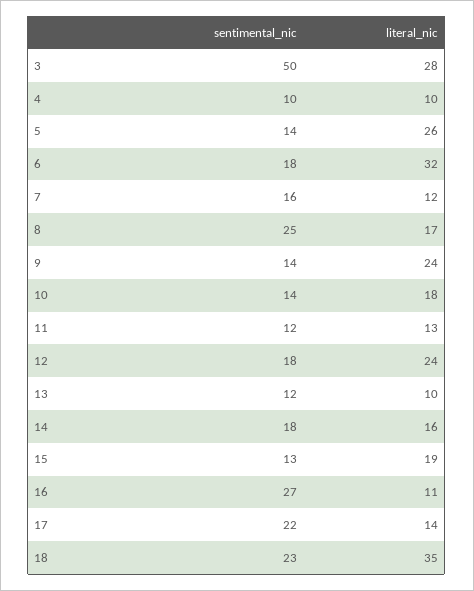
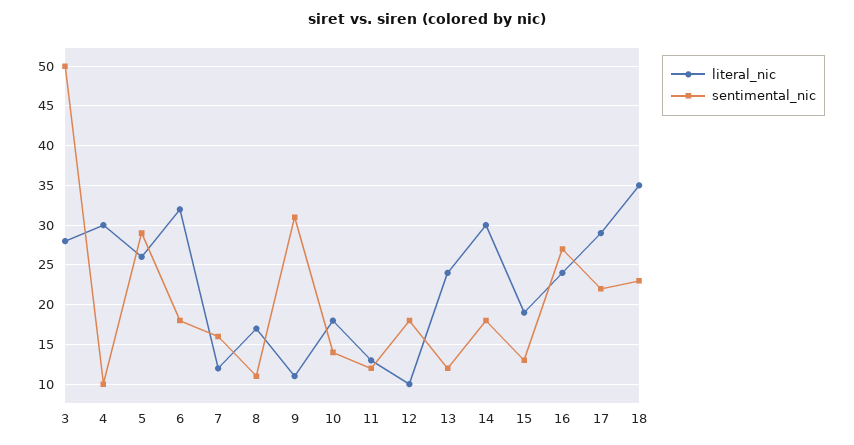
  {
    "sentimental_nic": {
      "3": 50,
      "4": 10,
-     "5": 14,
+     "5": 29,
      "6": 18,
      "7": 16,
-     "8": 25,
+     "8": 11,
-     "9": 14,
+     "9": 31,
      "10": 14,
      "11": 12,
      "12": 18,
      "13": 12,
      "14": 18,
      "15": 13,
      "16": 27,
      "17": 22,
      "18": 23
    },
    "literal_nic": {
      "3": 28,
-     "4": 10,
+     "4": 30,
      "5": 26,
      "6": 32,
      "7": 12,
      "8": 17,
-     "9": 24,
+     "9": 11,
      "10": 18,
      "11": 13,
-     "12": 24,
+     "12": 10,
-     "13": 10,
+     "13": 24,
-     "14": 16,
+     "14": 30,
      "15": 19,
-     "16": 11,
+     "16": 24,
-     "17": 14,
+     "17": 29,
      "18": 35
    }
  }

